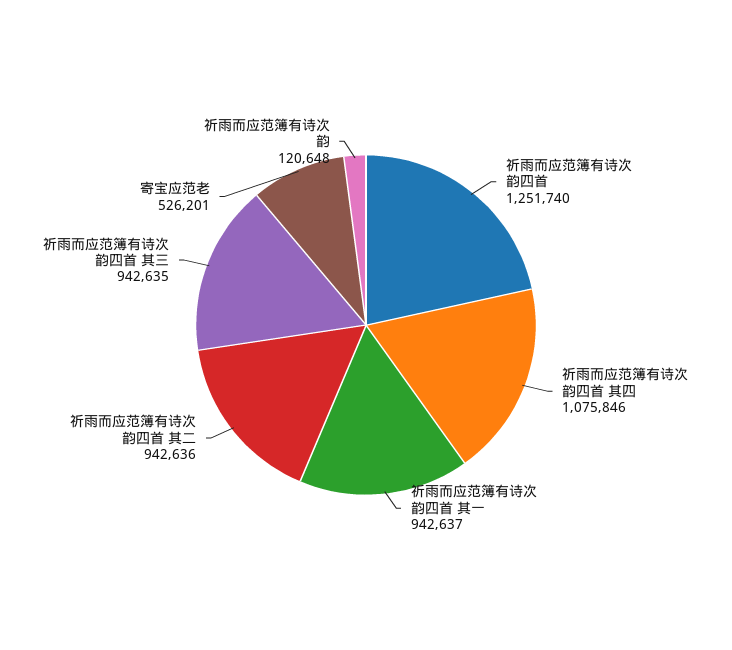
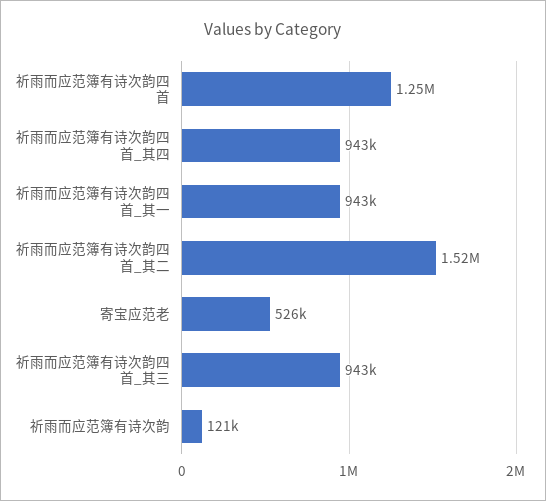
  {
    "祈雨而应范簿有诗次韵四首": 1251740,
-   "祈雨而应范簿有诗次韵四首 其四": 1075846,
+   "祈雨而应范簿有诗次韵四首 其四": 943000,
    "祈雨而应范簿有诗次韵四首 其一": 942637,
-   "祈雨而应范簿有诗次韵四首 其二": 942636,
+   "祈雨而应范簿有诗次韵四首 其二": 1520000,
    "祈雨而应范簿有诗次韵四首 其三": 942635,
    "寄宝应范老": 526201,
    "祈雨而应范簿有诗次韵": 120648
  }

